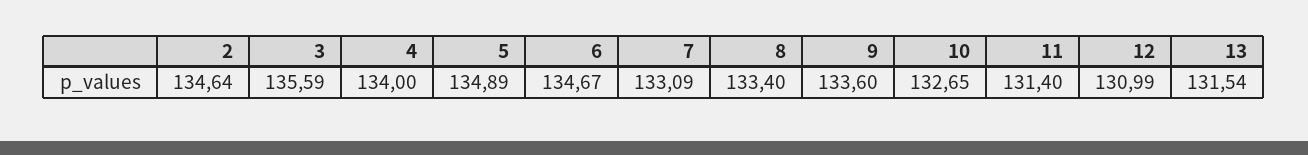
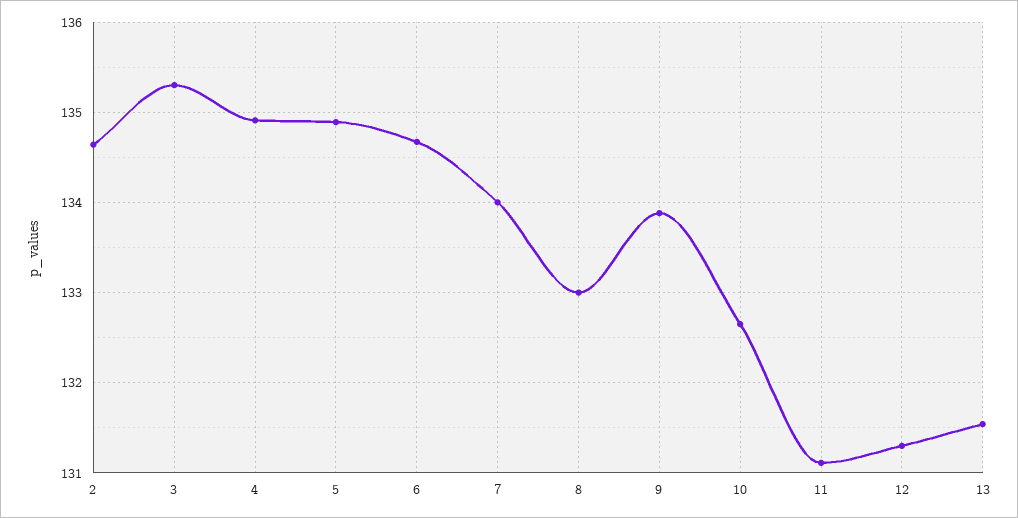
  {
    "2": 134.64,
-   "3": 135.59,
+   "3": 135.3,
-   "4": 134,
+   "4": 134.9,
    "5": 134.89,
    "6": 134.67,
-   "7": 133.09,
+   "7": 134,
-   "8": 133.4,
+   "8": 133,
-   "9": 133.6,
+   "9": 133.9,
    "10": 132.65,
-   "11": 131.4,
+   "11": 131.1,
-   "12": 130.99,
+   "12": 131.3,
    "13": 131.54
  }

